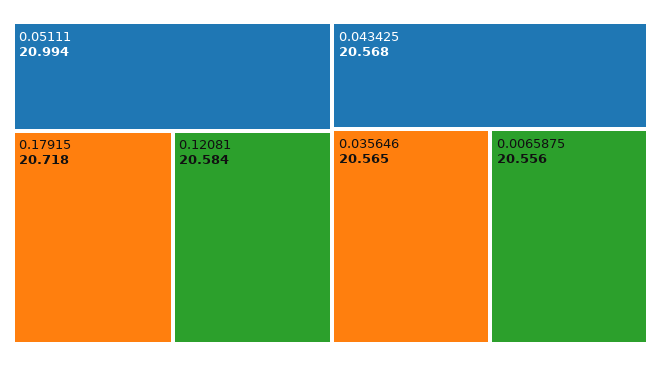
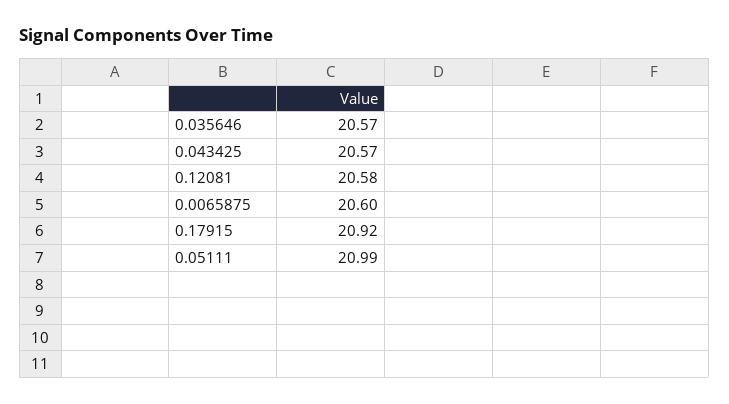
  {
    "0.05111": 20.994,
-   "0.17915": 20.718,
+   "0.17915": 20.92,
    "0.12081": 20.584,
    "0.043425": 20.568,
    "0.035646": 20.565,
-   "0.0065875": 20.556
+   "0.0065875": 20.6
  }

